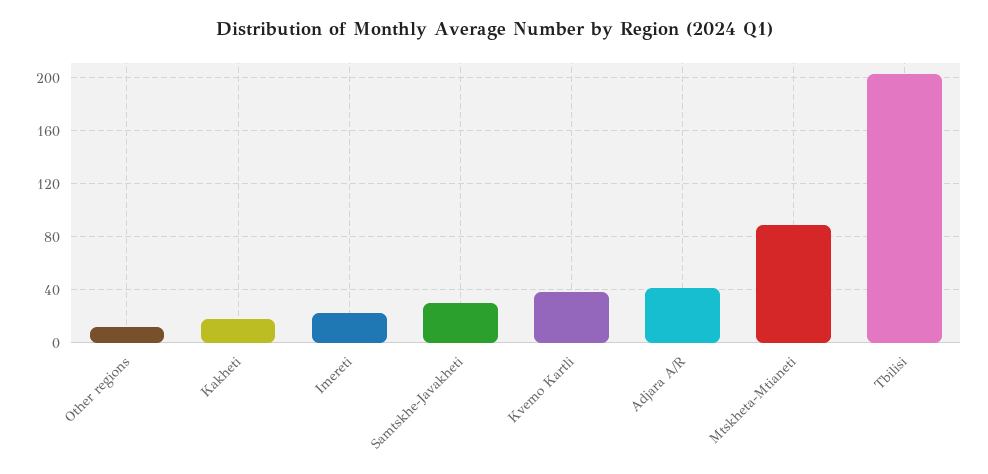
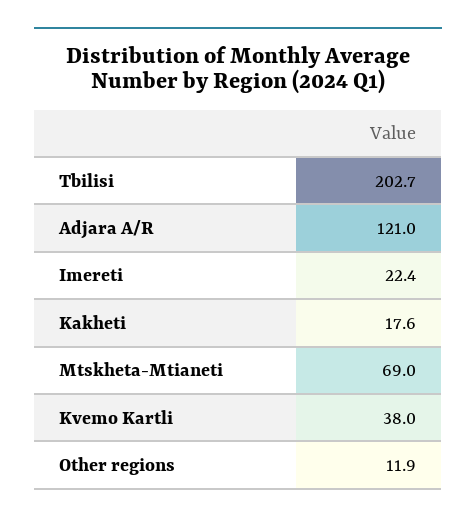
  {
    "Other regions": 11.9,
    "Kakheti": 17.6,
    "Imereti": 22.4,
-   "Samtskhe-Javakheti": 30,
    "Kvemo Kartli": 38,
-   "Adjara A/R": 40,
+   "Adjara A/R": 121,
-   "Mtskheta-Mtianeti": 90,
+   "Mtskheta-Mtianeti": 69,
    "Tbilisi": 202.7
  }

